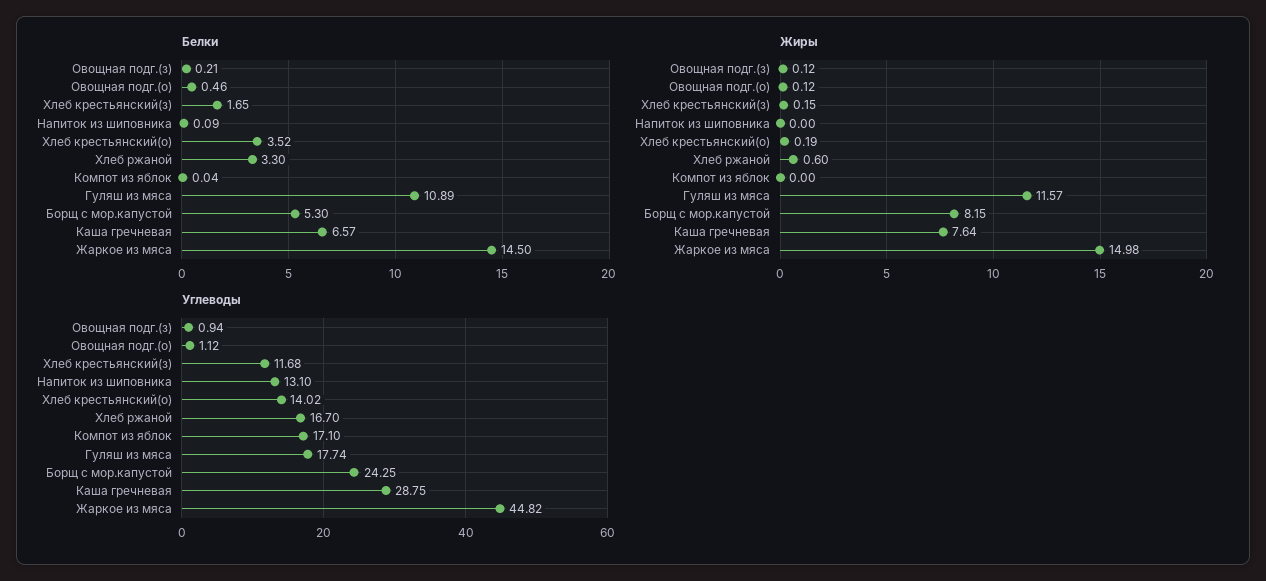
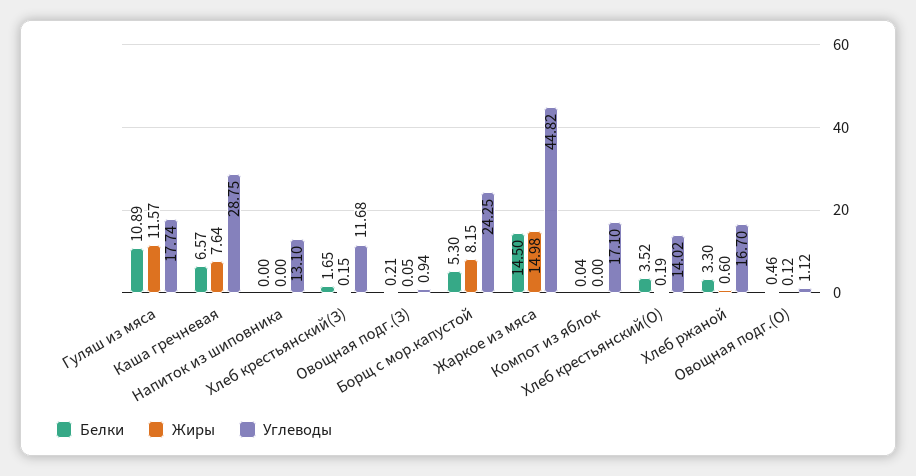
  {
    "Белки": {
      "Овощная подг.(з)": 0.21,
      "Овощная подг.(о)": 0.46,
      "Хлеб крестьянский(з)": 1.65,
-     "Напиток из шиповника": 0.09,
+     "Напиток из шиповника": 0,
      "Хлеб крестьянский(о)": 3.52,
      "Хлеб ржаной": 3.3,
      "Компот из яблок": 0.04,
      "Гуляш из мяса": 10.89,
      "Борщ с мор.капустой": 5.3,
      "Каша гречневая": 6.57,
      "Жаркое из мяса": 14.5
    },
    "Жиры": {
-     "Овощная подг.(з)": 0.12,
+     "Овощная подг.(з)": 0.05,
      "Овощная подг.(о)": 0.12,
      "Хлеб крестьянский(з)": 0.15,
      "Напиток из шиповника": 0,
      "Хлеб крестьянский(о)": 0.19,
      "Хлеб ржаной": 0.6,
      "Компот из яблок": 0,
      "Гуляш из мяса": 11.57,
      "Борщ с мор.капустой": 8.15,
      "Каша гречневая": 7.64,
      "Жаркое из мяса": 14.98
    },
    "Углеводы": {
      "Овощная подг.(з)": 0.94,
      "Овощная подг.(о)": 1.12,
      "Хлеб крестьянский(з)": 11.68,
      "Напиток из шиповника": 13.1,
      "Хлеб крестьянский(о)": 14.02,
      "Хлеб ржаной": 16.7,
      "Компот из яблок": 17.1,
      "Гуляш из мяса": 17.74,
      "Борщ с мор.капустой": 24.25,
      "Каша гречневая": 28.75,
      "Жаркое из мяса": 44.82
    }
  }

